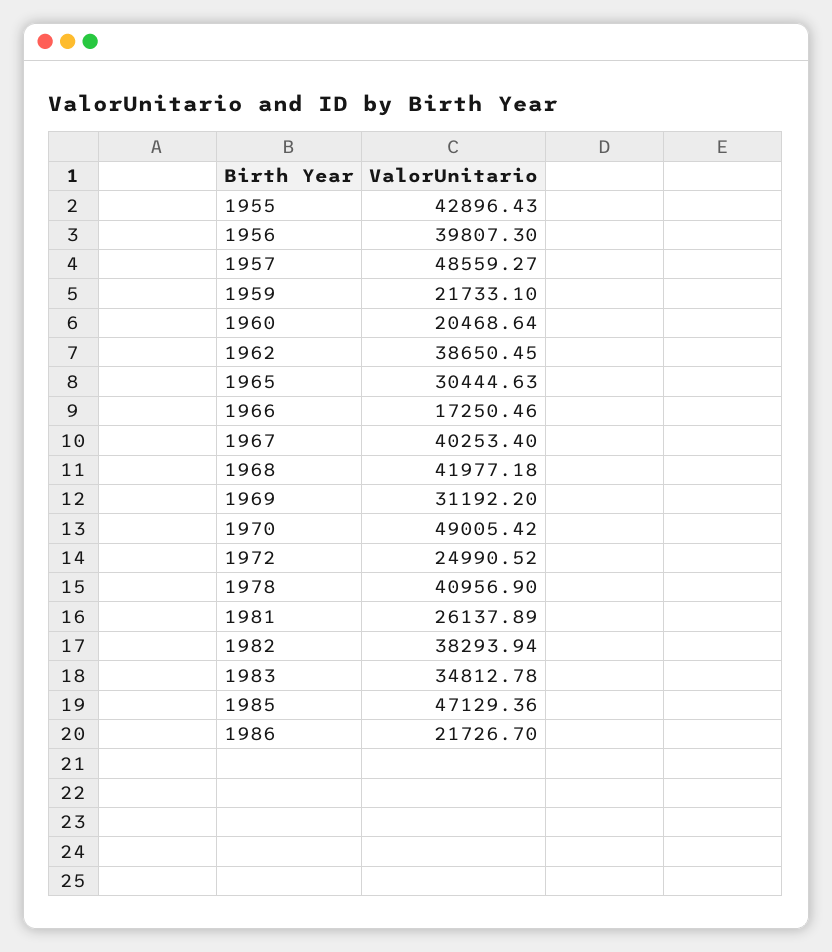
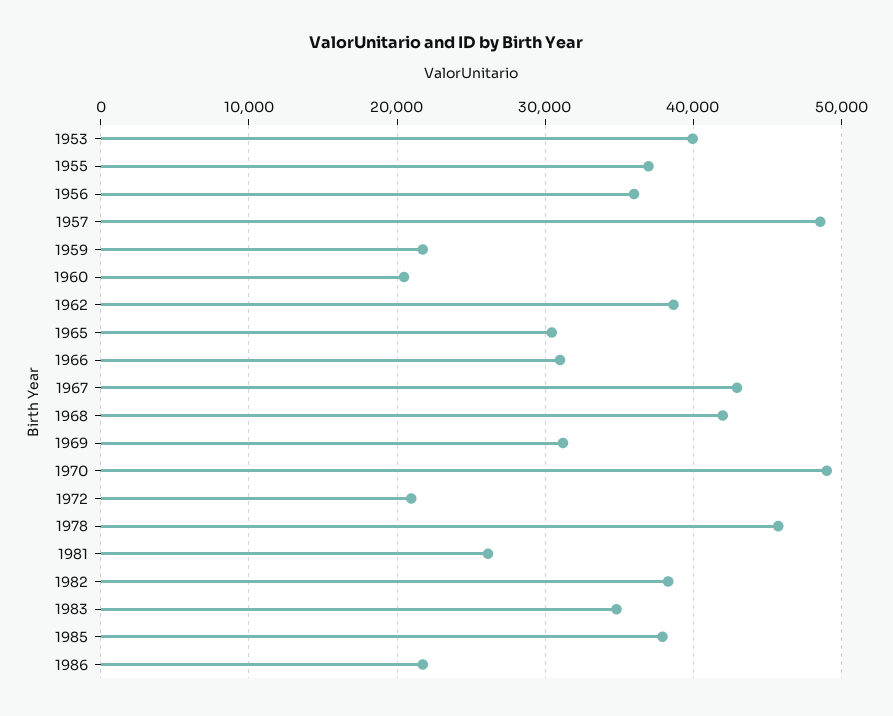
  {
-   "1955": 42896.43,
+   "1955": 37000,
-   "1956": 39807.3,
+   "1956": 36000,
    "1957": 48559.27,
    "1959": 21733.1,
    "1960": 20468.64,
    "1962": 38650.45,
    "1965": 30444.63,
-   "1966": 17250.46,
+   "1966": 31000,
-   "1967": 40253.4,
+   "1967": 43000,
    "1968": 41977.18,
    "1969": 31192.2,
    "1970": 49005.42,
-   "1972": 24990.52,
+   "1972": 21000,
-   "1978": 40956.9,
+   "1978": 46000,
    "1981": 26137.89,
    "1982": 38293.94,
    "1983": 34812.78,
-   "1985": 47129.36,
+   "1985": 38000,
-   "1986": 21726.7
+   "1986": 21726.7,
+   "1953": 40000
  }

